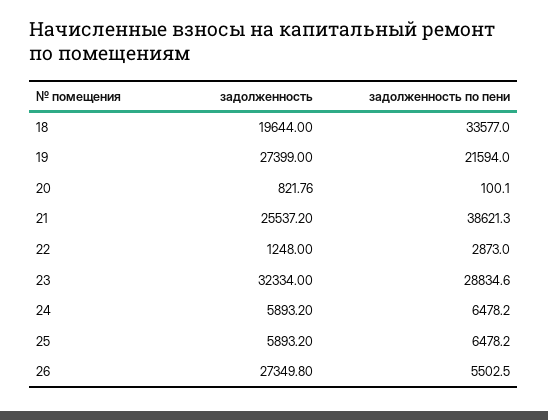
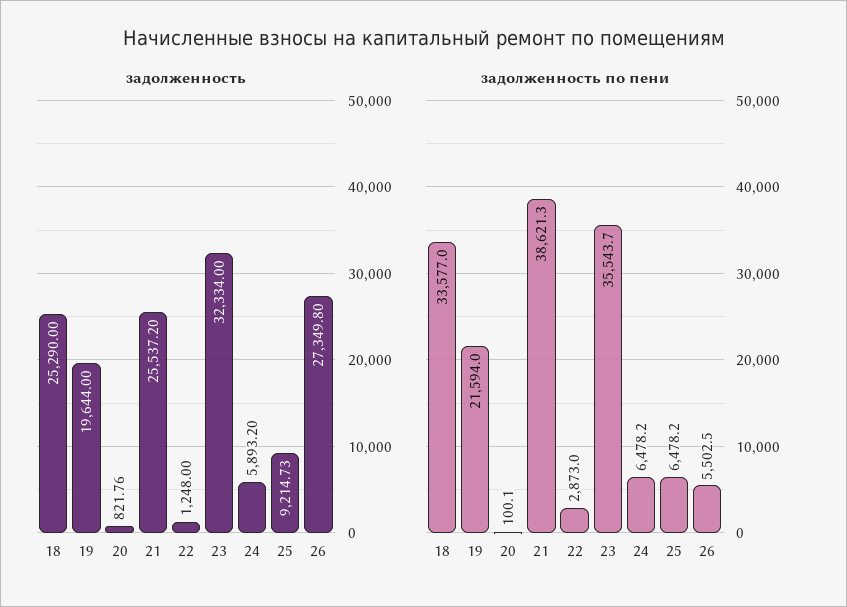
  {
    "задолженность": {
-     "18": 19644,
+     "18": 25290,
-     "19": 27399,
+     "19": 19644,
      "20": 821.76,
      "21": 25537.2,
      "22": 1248,
      "23": 32334,
      "24": 5893.2,
-     "25": 5893.2,
+     "25": 9214.73,
      "26": 27349.8
    },
    "задолженность по пени": {
      "18": 33577,
      "19": 21594,
      "20": 100.1,
      "21": 38621.3,
      "22": 2873,
-     "23": 28834.6,
+     "23": 35543.7,
      "24": 6478.2,
      "25": 6478.2,
      "26": 5502.5
    }
  }

